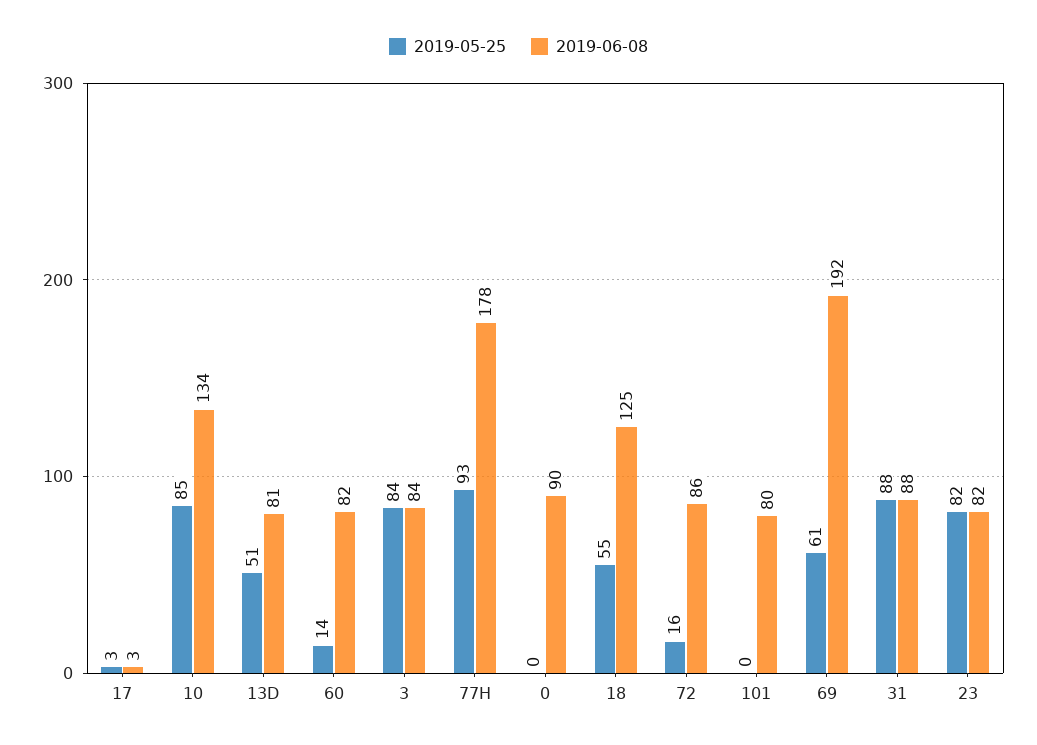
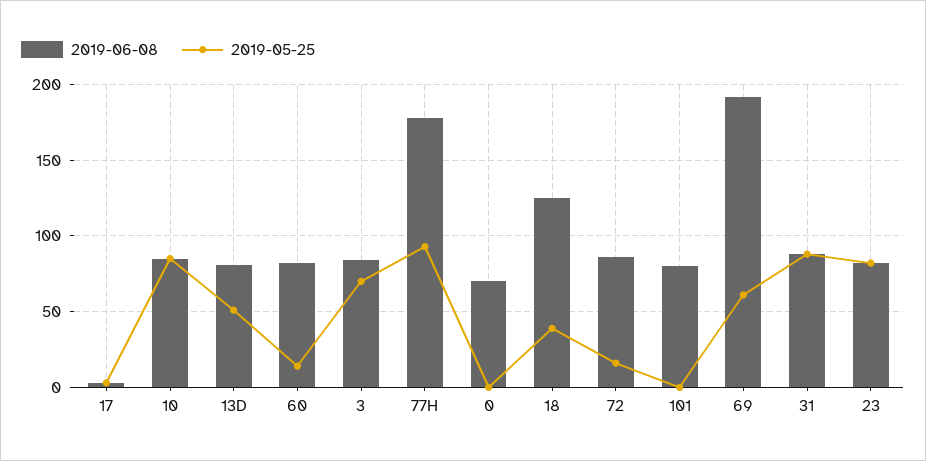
  {
    "2019-05-25": {
      "17": 3,
      "10": 85,
      "13D": 51,
      "60": 14,
-     "3": 84,
+     "3": 70,
      "77H": 93,
      "0": 0,
-     "18": 55,
+     "18": 40,
      "72": 16,
      "101": 0,
      "69": 61,
      "31": 88,
      "23": 82
    },
    "2019-06-08": {
      "17": 3,
-     "10": 134,
+     "10": 85,
      "13D": 81,
      "60": 82,
      "3": 84,
      "77H": 178,
-     "0": 90,
+     "0": 70,
      "18": 125,
      "72": 86,
      "101": 80,
      "69": 192,
      "31": 88,
      "23": 82
    }
  }

